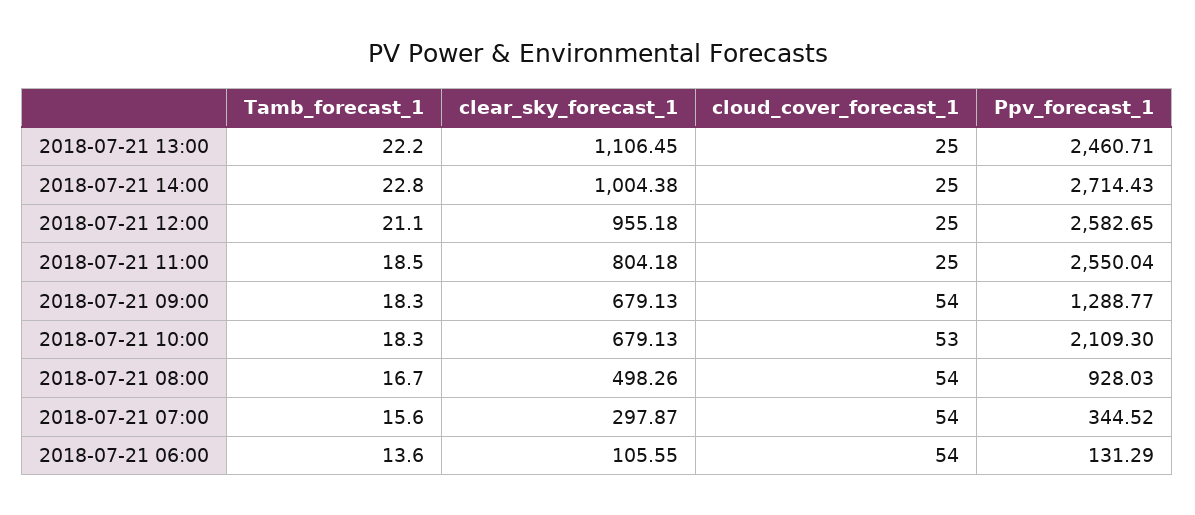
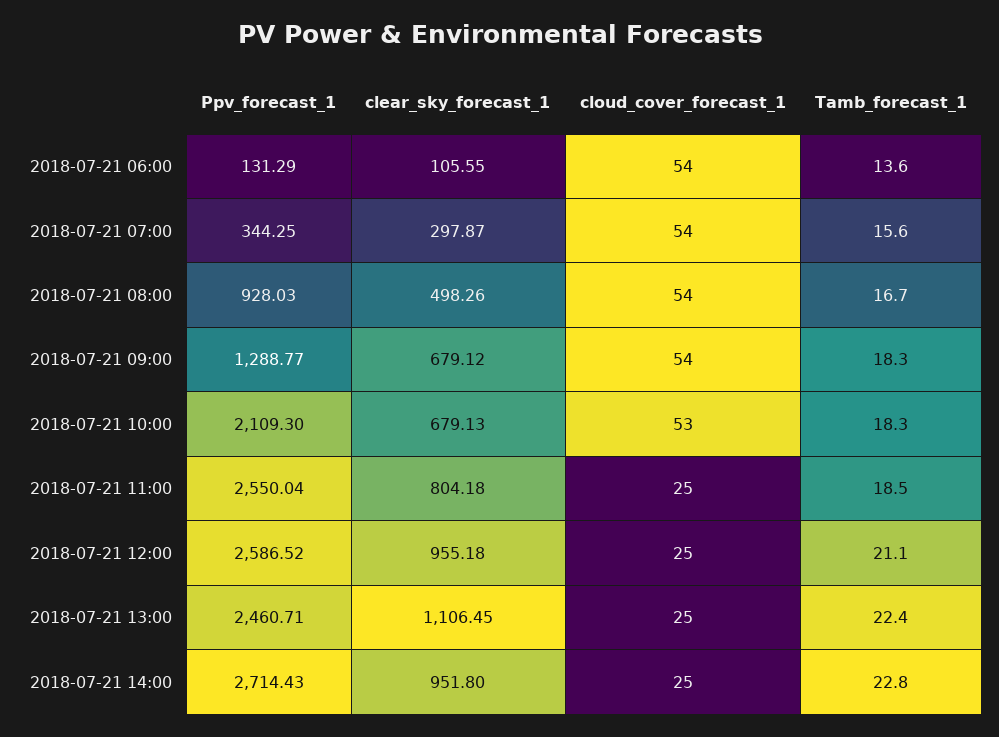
  {
    "Tamb_forecast_1": {
-     "2018-07-21 13:00": 22.2,
+     "2018-07-21 13:00": 22.4,
      "2018-07-21 14:00": 22.8,
      "2018-07-21 12:00": 21.1,
      "2018-07-21 11:00": 18.5,
      "2018-07-21 09:00": 18.3,
      "2018-07-21 10:00": 18.3,
      "2018-07-21 08:00": 16.7,
      "2018-07-21 07:00": 15.6,
      "2018-07-21 06:00": 13.6
    },
    "clear_sky_forecast_1": {
      "2018-07-21 13:00": 1106.45,
-     "2018-07-21 14:00": 1004.38,
+     "2018-07-21 14:00": 951.8,
      "2018-07-21 12:00": 955.18,
      "2018-07-21 11:00": 804.18,
-     "2018-07-21 09:00": 679.13,
+     "2018-07-21 09:00": 679.12,
      "2018-07-21 10:00": 679.13,
      "2018-07-21 08:00": 498.26,
      "2018-07-21 07:00": 297.87,
      "2018-07-21 06:00": 105.55
    },
    "cloud_cover_forecast_1": {
      "2018-07-21 13:00": 25,
      "2018-07-21 14:00": 25,
      "2018-07-21 12:00": 25,
      "2018-07-21 11:00": 25,
      "2018-07-21 09:00": 54,
      "2018-07-21 10:00": 53,
      "2018-07-21 08:00": 54,
      "2018-07-21 07:00": 54,
      "2018-07-21 06:00": 54
    },
    "Ppv_forecast_1": {
      "2018-07-21 13:00": 2460.71,
      "2018-07-21 14:00": 2714.43,
-     "2018-07-21 12:00": 2582.65,
+     "2018-07-21 12:00": 2586.52,
      "2018-07-21 11:00": 2550.04,
      "2018-07-21 09:00": 1288.77,
      "2018-07-21 10:00": 2109.3,
      "2018-07-21 08:00": 928.03,
-     "2018-07-21 07:00": 344.52,
+     "2018-07-21 07:00": 344.25,
      "2018-07-21 06:00": 131.29
    }
  }

